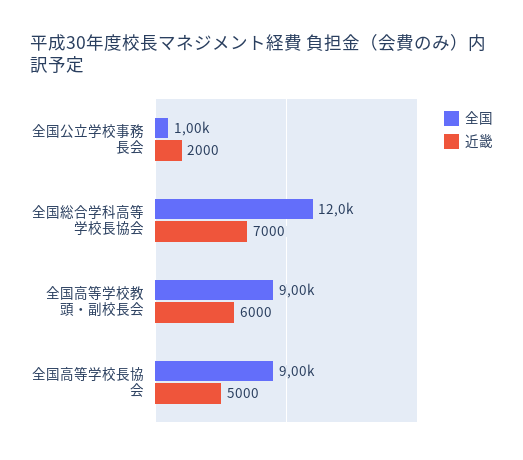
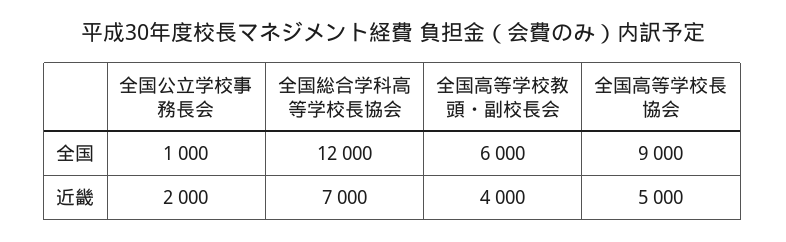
  {
    "全国": {
      "全国公立学校事務長会": 1000,
      "全国総合学科高等学校長協会": 12000,
-     "全国高等学校教頭・副校長会": 9000,
+     "全国高等学校教頭・副校長会": 6000,
      "全国高等学校長協会": 9000
    },
    "近畿": {
      "全国公立学校事務長会": 2000,
      "全国総合学科高等学校長協会": 7000,
-     "全国高等学校教頭・副校長会": 6000,
+     "全国高等学校教頭・副校長会": 4000,
      "全国高等学校長協会": 5000
    }
  }

